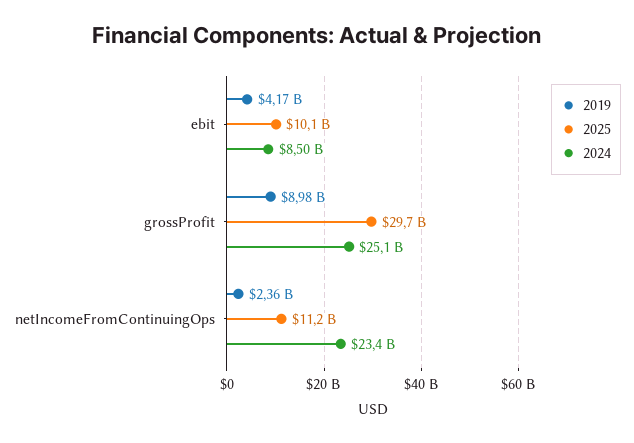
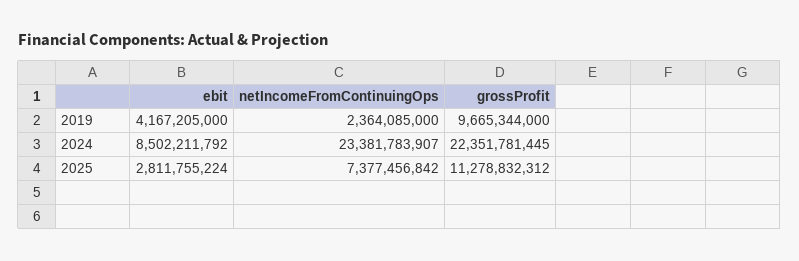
  {
    "2019": {
      "ebit": 4167205000,
-     "grossProfit": 8980000000,
+     "grossProfit": 9665344000,
      "netIncomeFromContinuingOps": 2364085000
    },
    "2025": {
-     "ebit": 10100000000,
+     "ebit": 2811755224,
-     "grossProfit": 29700000000,
+     "grossProfit": 11278832312,
-     "netIncomeFromContinuingOps": 11200000000
+     "netIncomeFromContinuingOps": 7377456842
    },
    "2024": {
      "ebit": 8502211792,
-     "grossProfit": 25100000000,
+     "grossProfit": 22351781445,
      "netIncomeFromContinuingOps": 23381783907
    }
  }

